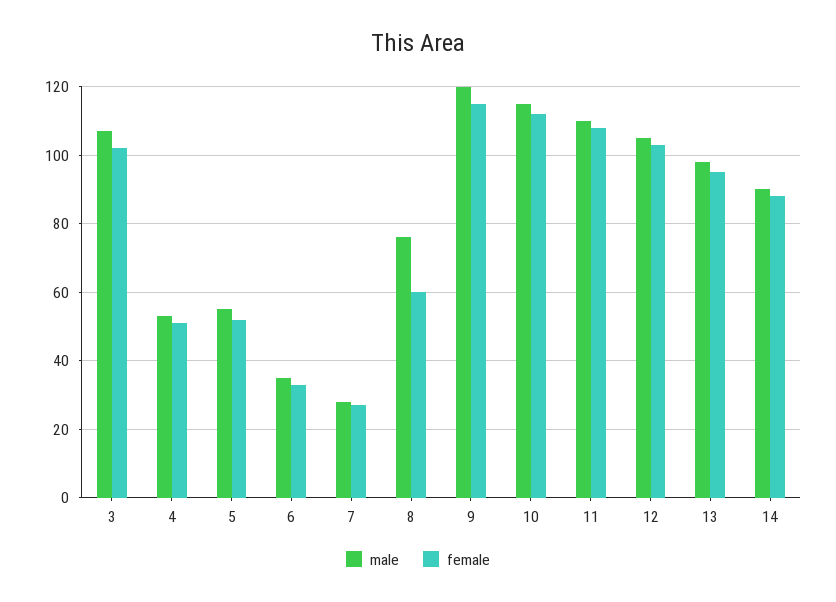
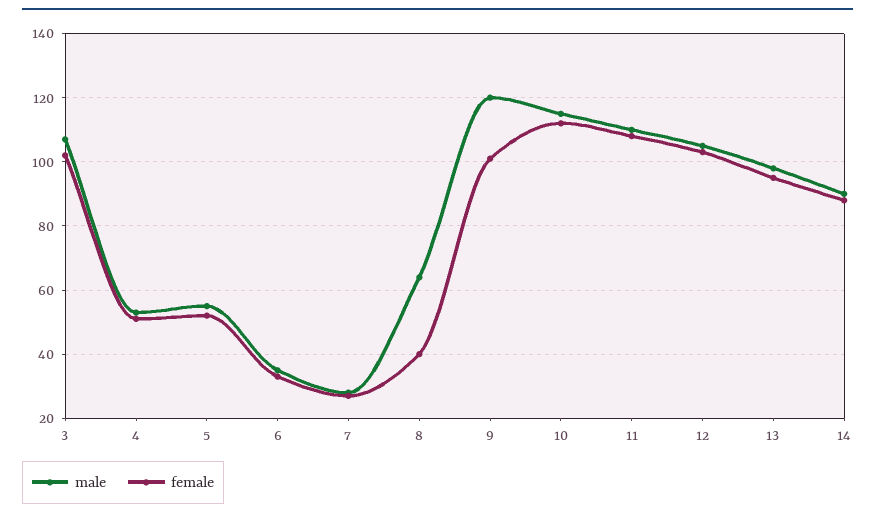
  {
    "male": {
      "3": 105,
      "4": 55,
      "5": 55,
      "6": 35,
      "7": 30,
-     "8": 75,
+     "8": 65,
      "9": 120,
      "10": 115,
      "11": 110,
      "12": 105,
      "13": 100,
      "14": 90
    },
    "female": {
      "3": 100,
      "4": 50,
      "5": 50,
      "6": 35,
      "7": 25,
-     "8": 60,
+     "8": 40,
-     "9": 115,
+     "9": 100,
      "10": 110,
      "11": 110,
      "12": 105,
      "13": 95,
      "14": 90
    }
  }

